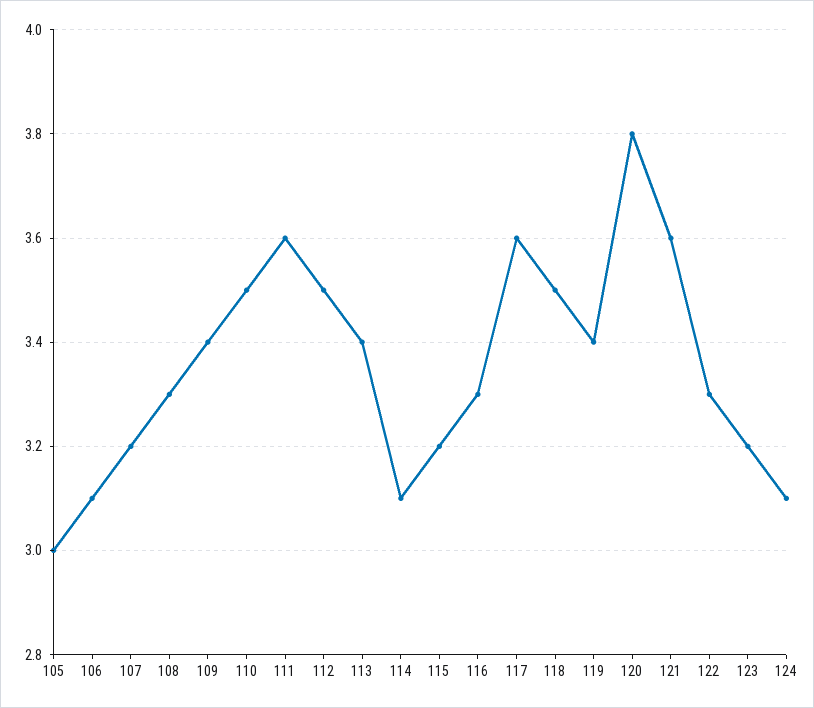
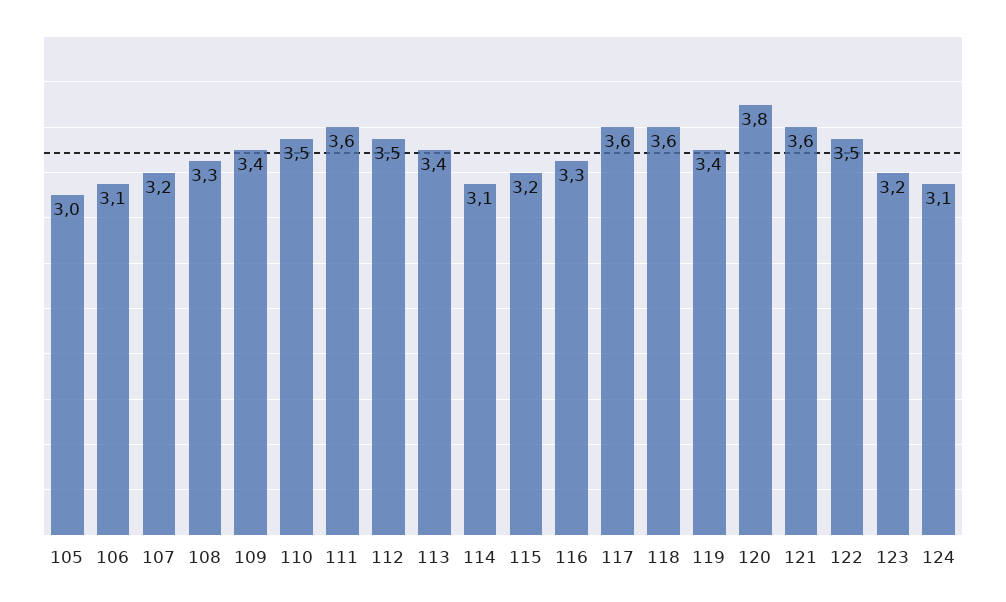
  {
    "105": 3,
    "106": 3.1,
    "107": 3.2,
    "108": 3.3,
    "109": 3.4,
    "110": 3.5,
    "111": 3.6,
    "112": 3.5,
    "113": 3.4,
    "114": 3.1,
    "115": 3.2,
    "116": 3.3,
    "117": 3.6,
-   "118": 3.5,
+   "118": 3.6,
    "119": 3.4,
    "120": 3.8,
    "121": 3.6,
-   "122": 3.3,
+   "122": 3.5,
    "123": 3.2,
    "124": 3.1
  }

